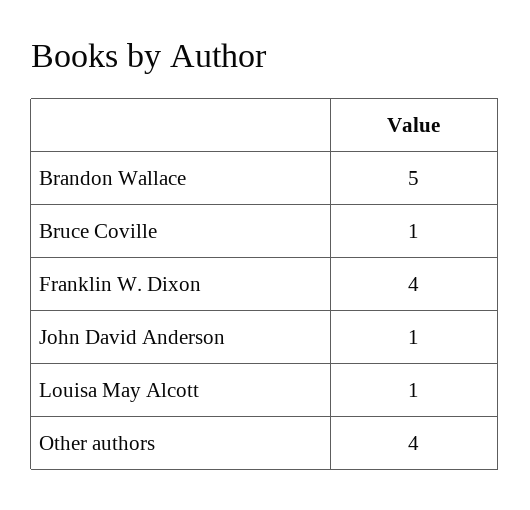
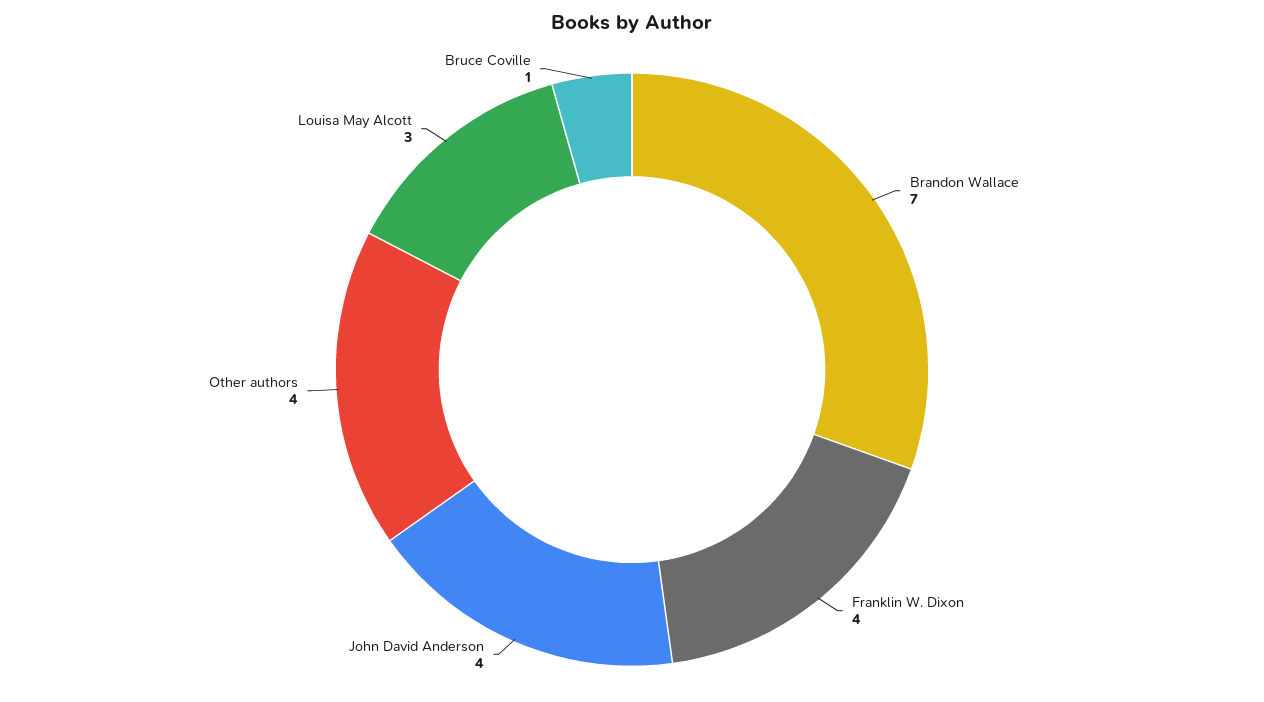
  {
-   "Brandon Wallace": 5,
+   "Brandon Wallace": 7,
    "Bruce Coville": 1,
    "Franklin W. Dixon": 4,
-   "John David Anderson": 1,
+   "John David Anderson": 4,
-   "Louisa May Alcott": 1,
+   "Louisa May Alcott": 3,
    "Other authors": 4
  }

